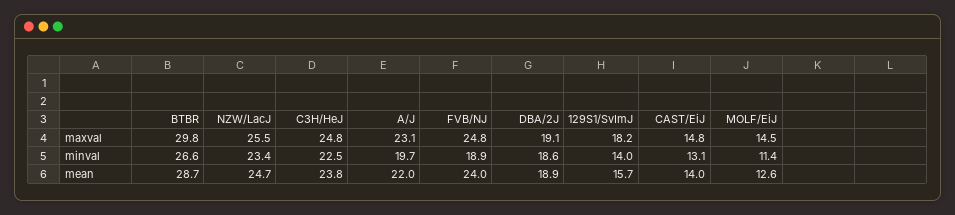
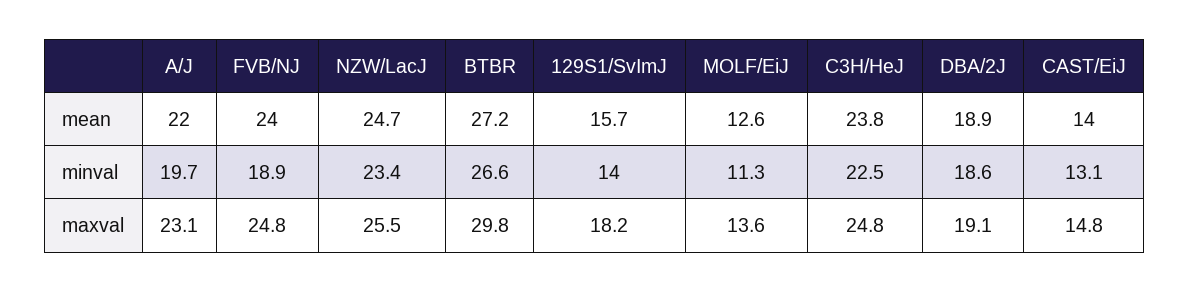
  {
    "BTBR": {
      "maxval": 29.8,
      "minval": 26.6,
-     "mean": 28.7
+     "mean": 27.2
    },
    "NZW/LacJ": {
      "maxval": 25.5,
      "minval": 23.4,
      "mean": 24.7
    },
    "C3H/HeJ": {
      "maxval": 24.8,
      "minval": 22.5,
      "mean": 23.8
    },
    "A/J": {
      "maxval": 23.1,
      "minval": 19.7,
      "mean": 22
    },
    "FVB/NJ": {
      "maxval": 24.8,
      "minval": 18.9,
      "mean": 24
    },
    "DBA/2J": {
      "maxval": 19.1,
      "minval": 18.6,
      "mean": 18.9
    },
    "129S1/SvImJ": {
      "maxval": 18.2,
      "minval": 14,
      "mean": 15.7
    },
    "CAST/EiJ": {
      "maxval": 14.8,
      "minval": 13.1,
      "mean": 14
    },
    "MOLF/EiJ": {
-     "maxval": 14.5,
+     "maxval": 13.6,
-     "minval": 11.4,
+     "minval": 11.3,
      "mean": 12.6
    }
  }

